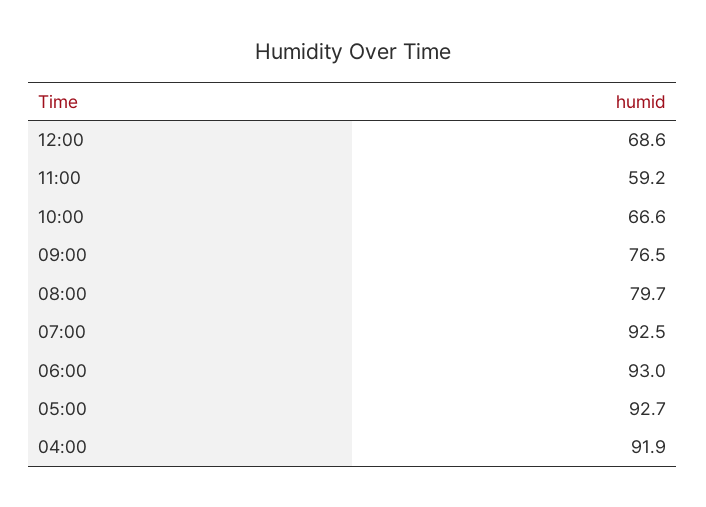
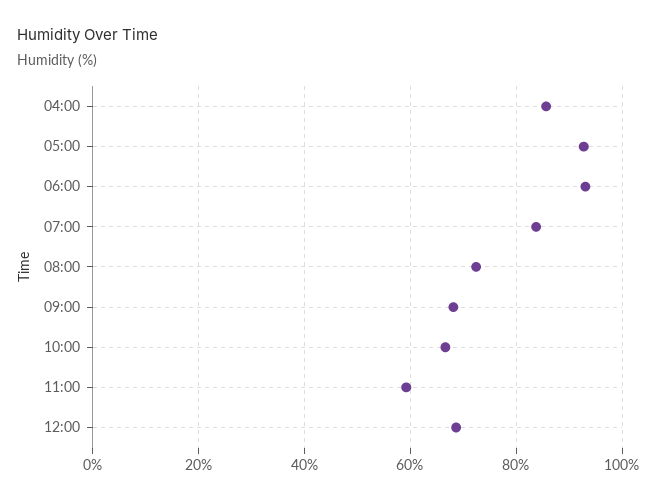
  {
    "12:00": 68.6,
    "11:00": 59.2,
    "10:00": 66.6,
-   "09:00": 76.5,
+   "09:00": 68,
-   "08:00": 79.7,
+   "08:00": 72,
-   "07:00": 92.5,
+   "07:00": 84,
    "06:00": 93,
    "05:00": 92.7,
-   "04:00": 91.9
+   "04:00": 86
  }

